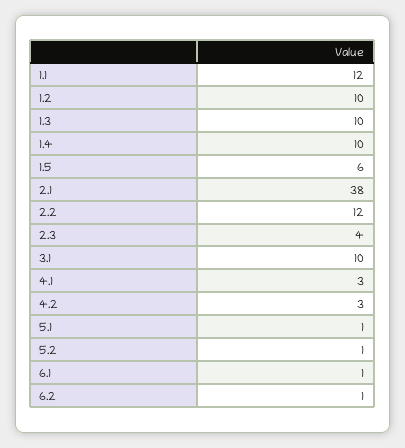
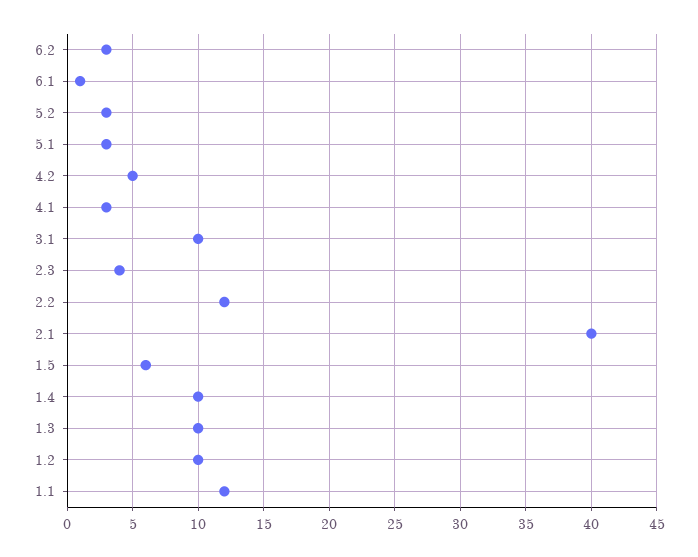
  {
    "1.1": 12,
    "1.2": 10,
    "1.3": 10,
    "1.4": 10,
    "1.5": 6,
-   "2.1": 38,
+   "2.1": 40,
    "2.2": 12,
    "2.3": 4,
    "3.1": 10,
    "4.1": 3,
-   "4.2": 3,
+   "4.2": 5,
-   "5.1": 1,
+   "5.1": 3,
-   "5.2": 1,
+   "5.2": 3,
    "6.1": 1,
-   "6.2": 1
+   "6.2": 3
  }

